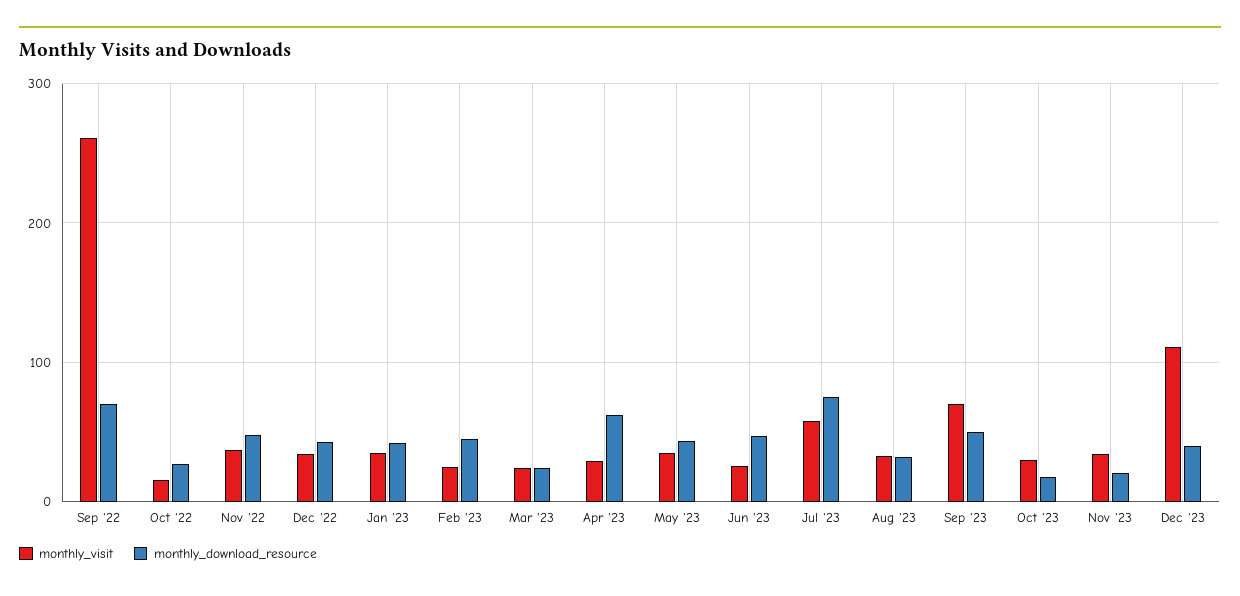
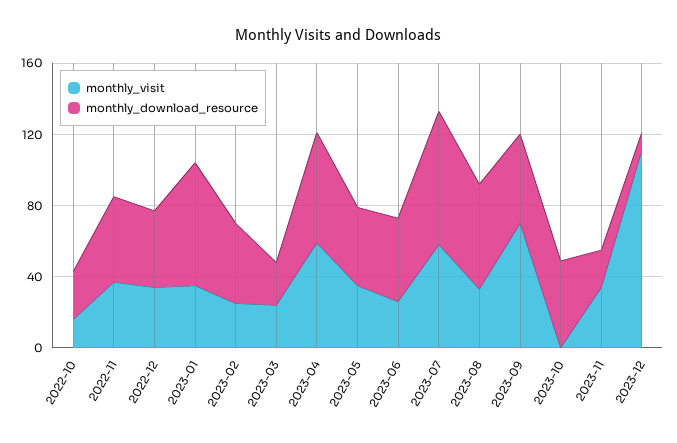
  {
    "monthly_visit": {
-     "Sep '22": 260,
      "Oct '22": 20,
      "Nov '22": 40,
      "Dec '22": 30,
      "Jan '23": 40,
      "Feb '23": 30,
      "Mar '23": 20,
-     "Apr '23": 30,
+     "Apr '23": 60,
      "May '23": 40,
      "Jun '23": 30,
      "Jul '23": 60,
      "Aug '23": 30,
      "Sep '23": 70,
-     "Oct '23": 30,
+     "Oct '23": 0,
      "Nov '23": 30,
      "Dec '23": 110
    },
    "monthly_download_resource": {
-     "Sep '22": 70,
      "Oct '22": 30,
      "Nov '22": 50,
      "Dec '22": 40,
-     "Jan '23": 40,
+     "Jan '23": 70,
      "Feb '23": 50,
      "Mar '23": 20,
      "Apr '23": 60,
      "May '23": 40,
      "Jun '23": 50,
      "Jul '23": 80,
-     "Aug '23": 30,
+     "Aug '23": 60,
      "Sep '23": 50,
-     "Oct '23": 20,
+     "Oct '23": 50,
      "Nov '23": 20,
-     "Dec '23": 40
+     "Dec '23": 10
    }
  }

